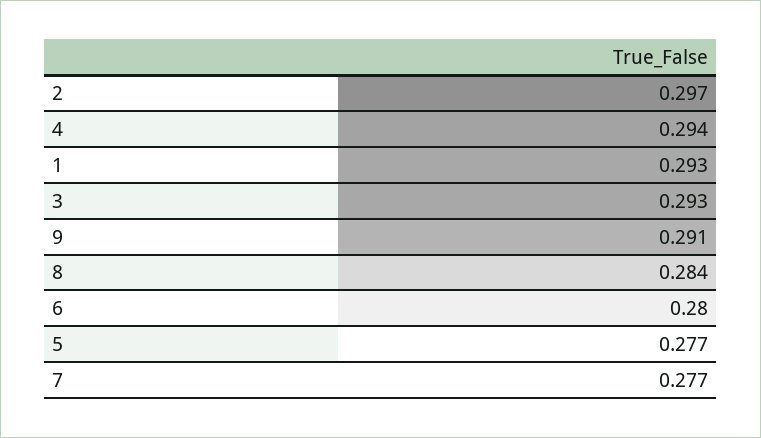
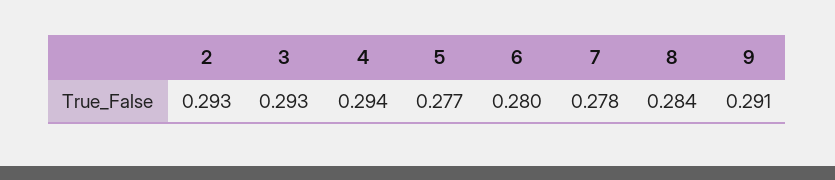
  {
-   "2": 0.297,
+   "2": 0.293,
    "4": 0.294,
-   "1": 0.293,
    "3": 0.293,
    "9": 0.291,
    "8": 0.284,
    "6": 0.28,
    "5": 0.277,
-   "7": 0.277
+   "7": 0.278
  }

